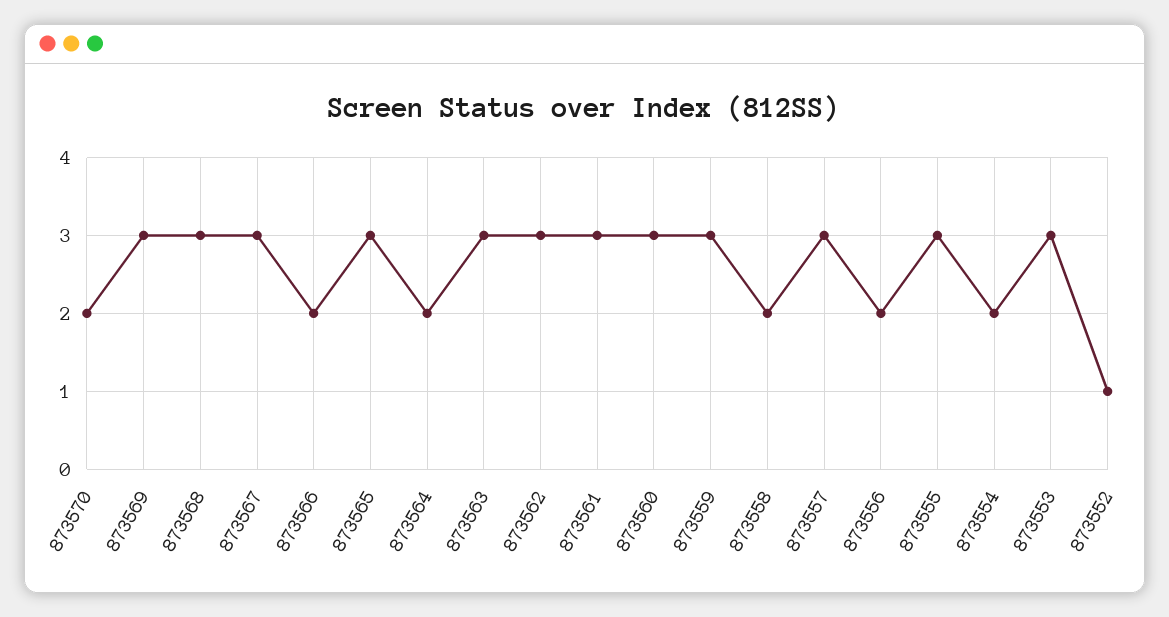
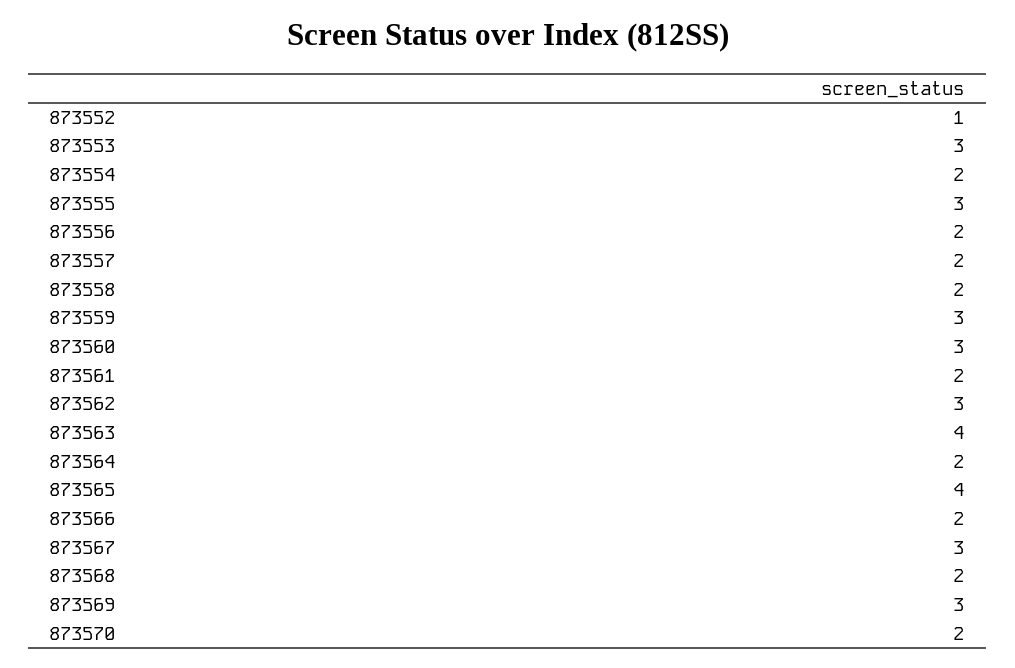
  {
    "873570": 2,
    "873569": 3,
-   "873568": 3,
+   "873568": 2,
    "873567": 3,
    "873566": 2,
-   "873565": 3,
+   "873565": 4,
    "873564": 2,
-   "873563": 3,
+   "873563": 4,
    "873562": 3,
-   "873561": 3,
+   "873561": 2,
    "873560": 3,
    "873559": 3,
    "873558": 2,
-   "873557": 3,
+   "873557": 2,
    "873556": 2,
    "873555": 3,
    "873554": 2,
    "873553": 3,
    "873552": 1
  }

